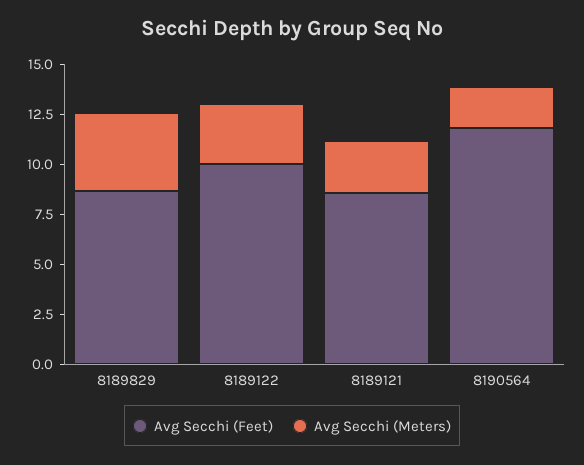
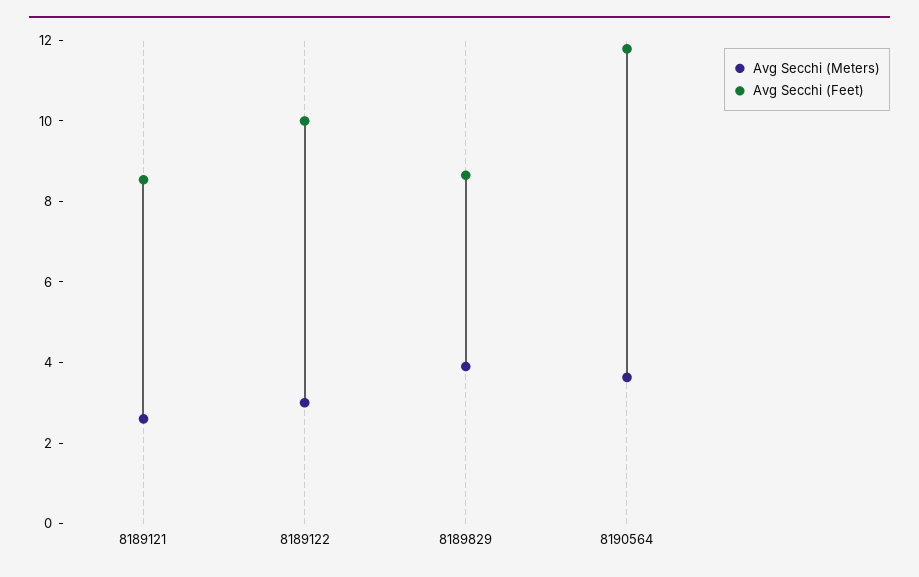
  {
    "Avg Secchi (Feet)": {
      "8189829": 8.5,
      "8189122": 10,
      "8189121": 8.5,
      "8190564": 12
    },
    "Avg Secchi (Meters)": {
      "8189829": 4,
      "8189122": 3,
      "8189121": 2.5,
-     "8190564": 2
+     "8190564": 3.5
    }
  }

